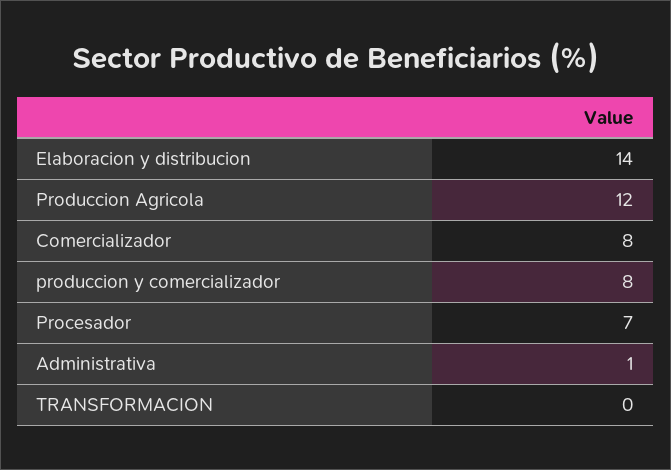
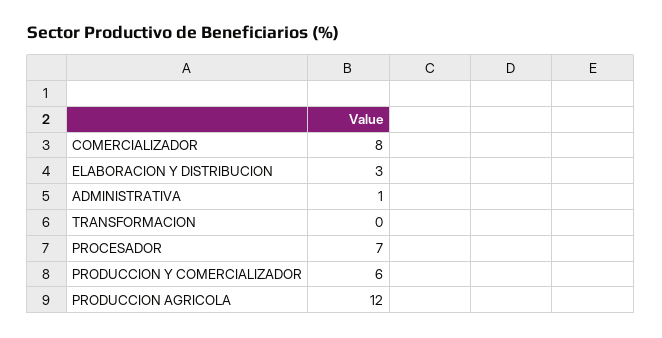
  {
-   "Elaboracion y distribucion": 14,
+   "Elaboracion y distribucion": 3,
    "Produccion Agricola": 12,
    "Comercializador": 8,
-   "produccion y comercializador": 8,
+   "produccion y comercializador": 6,
    "Procesador": 7,
    "Administrativa": 1,
    "TRANSFORMACION": 0
  }

